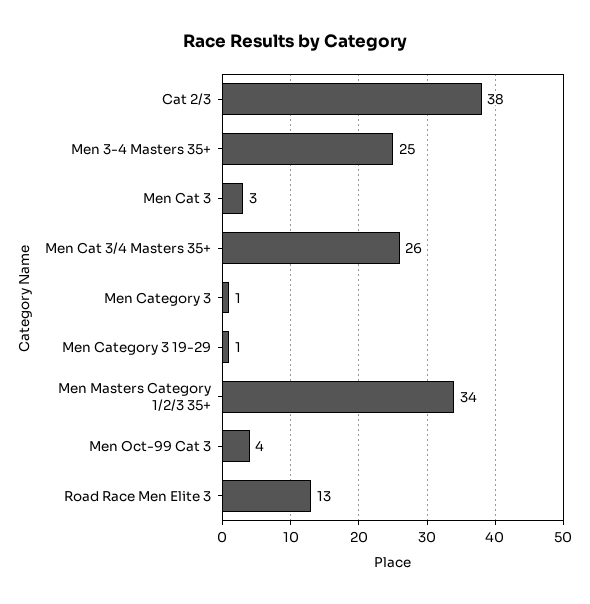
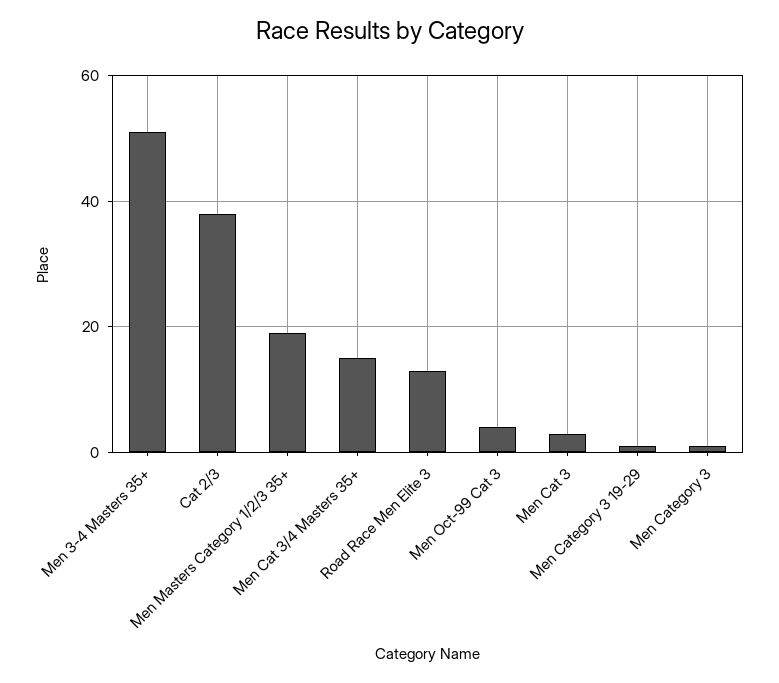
  {
    "Cat 2/3": 38,
-   "Men 3-4 Masters 35+": 25,
+   "Men 3-4 Masters 35+": 50,
    "Men Cat 3": 3,
-   "Men Cat 3/4 Masters 35+": 26,
+   "Men Cat 3/4 Masters 35+": 15,
    "Men Category 3": 1,
    "Men Category 3 19-29": 1,
-   "Men Masters Category 1/2/3 35+": 34,
+   "Men Masters Category 1/2/3 35+": 20,
    "Men Oct-99 Cat 3": 4,
    "Road Race Men Elite 3": 13
  }

